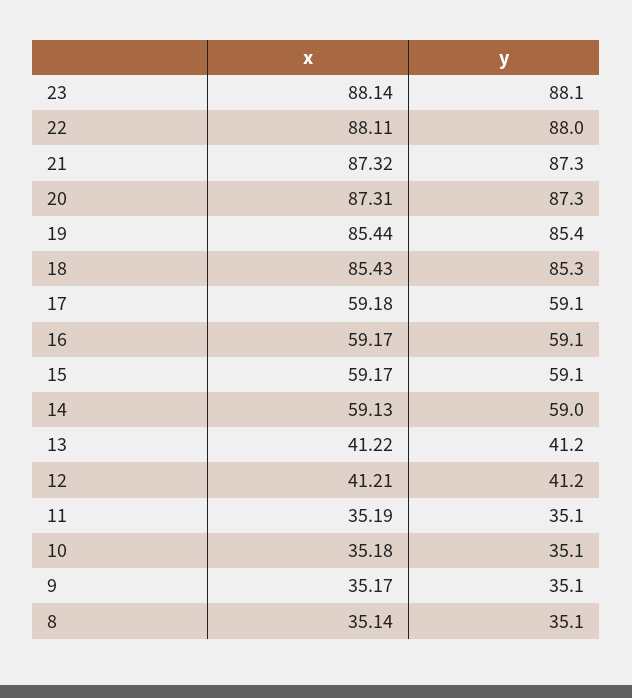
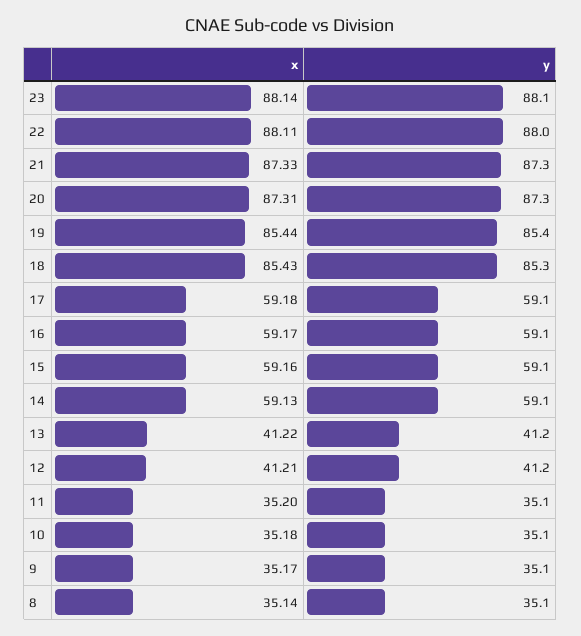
  {
    "x": {
      "23": 88.14,
      "22": 88.11,
-     "21": 87.32,
+     "21": 87.33,
      "20": 87.31,
      "19": 85.44,
      "18": 85.43,
      "17": 59.18,
      "16": 59.17,
-     "15": 59.17,
+     "15": 59.16,
      "14": 59.13,
      "13": 41.22,
      "12": 41.21,
-     "11": 35.19,
+     "11": 35.2,
      "10": 35.18,
      "9": 35.17,
      "8": 35.14
    },
    "y": {
      "23": 88.1,
      "22": 88,
      "21": 87.3,
      "20": 87.3,
      "19": 85.4,
      "18": 85.3,
      "17": 59.1,
      "16": 59.1,
      "15": 59.1,
-     "14": 59,
+     "14": 59.1,
      "13": 41.2,
      "12": 41.2,
      "11": 35.1,
      "10": 35.1,
      "9": 35.1,
      "8": 35.1
    }
  }

